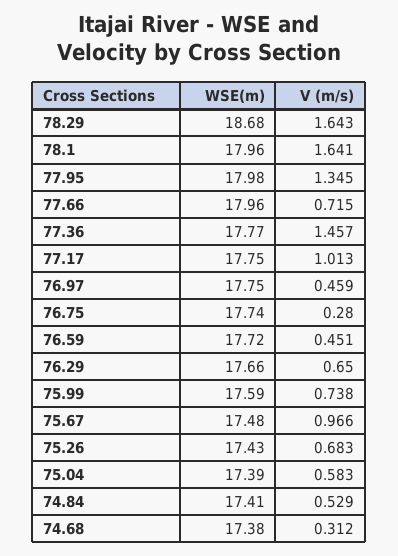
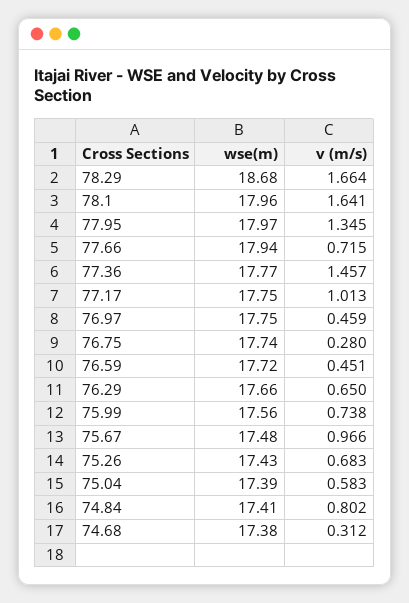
  {
    "WSE(m)": {
      "78.29": 18.68,
      "78.1": 17.96,
-     "77.95": 17.98,
+     "77.95": 17.97,
-     "77.66": 17.96,
+     "77.66": 17.94,
      "77.36": 17.77,
      "77.17": 17.75,
      "76.97": 17.75,
      "76.75": 17.74,
      "76.59": 17.72,
      "76.29": 17.66,
-     "75.99": 17.59,
+     "75.99": 17.56,
      "75.67": 17.48,
      "75.26": 17.43,
      "75.04": 17.39,
      "74.84": 17.41,
      "74.68": 17.38
    },
    "V (m/s)": {
-     "78.29": 1.643,
+     "78.29": 1.664,
      "78.1": 1.641,
      "77.95": 1.345,
      "77.66": 0.715,
      "77.36": 1.457,
      "77.17": 1.013,
      "76.97": 0.459,
      "76.75": 0.28,
      "76.59": 0.451,
      "76.29": 0.65,
      "75.99": 0.738,
      "75.67": 0.966,
      "75.26": 0.683,
      "75.04": 0.583,
-     "74.84": 0.529,
+     "74.84": 0.802,
      "74.68": 0.312
    }
  }

